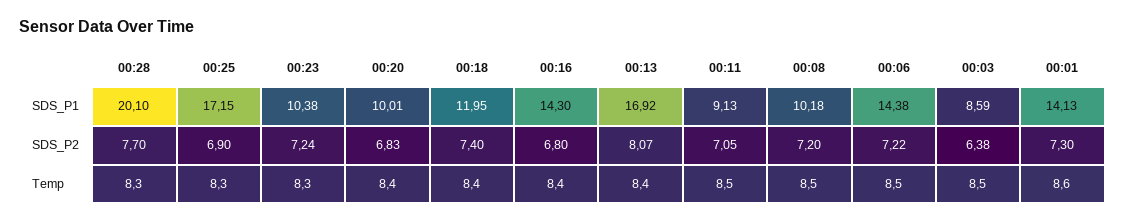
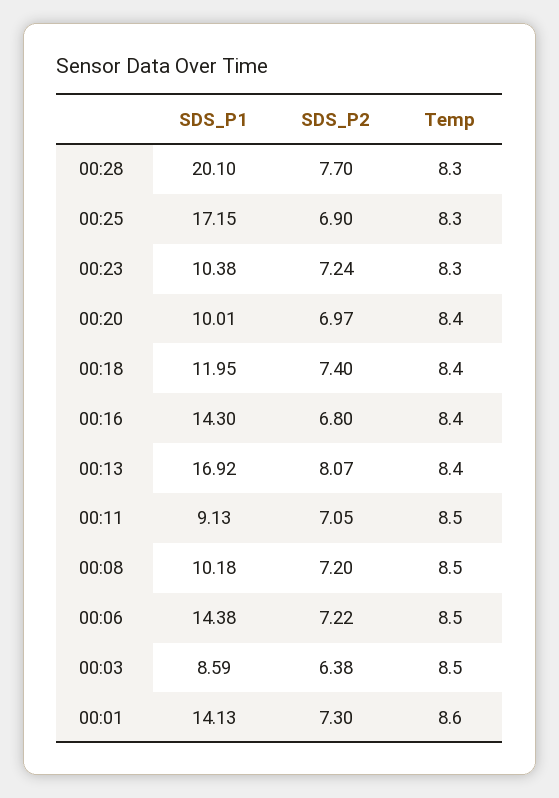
  {
    "00:28": {
      "SDS_P1": 20.1,
      "SDS_P2": 7.7,
      "Temp": 8.3
    },
    "00:25": {
      "SDS_P1": 17.15,
      "SDS_P2": 6.9,
      "Temp": 8.3
    },
    "00:23": {
      "SDS_P1": 10.38,
      "SDS_P2": 7.24,
      "Temp": 8.3
    },
    "00:20": {
      "SDS_P1": 10.01,
-     "SDS_P2": 6.83,
+     "SDS_P2": 6.97,
      "Temp": 8.4
    },
    "00:18": {
      "SDS_P1": 11.95,
      "SDS_P2": 7.4,
      "Temp": 8.4
    },
    "00:16": {
      "SDS_P1": 14.3,
      "SDS_P2": 6.8,
      "Temp": 8.4
    },
    "00:13": {
      "SDS_P1": 16.92,
      "SDS_P2": 8.07,
      "Temp": 8.4
    },
    "00:11": {
      "SDS_P1": 9.13,
      "SDS_P2": 7.05,
      "Temp": 8.5
    },
    "00:08": {
      "SDS_P1": 10.18,
      "SDS_P2": 7.2,
      "Temp": 8.5
    },
    "00:06": {
      "SDS_P1": 14.38,
      "SDS_P2": 7.22,
      "Temp": 8.5
    },
    "00:03": {
      "SDS_P1": 8.59,
      "SDS_P2": 6.38,
      "Temp": 8.5
    },
    "00:01": {
      "SDS_P1": 14.13,
      "SDS_P2": 7.3,
      "Temp": 8.6
    }
  }

